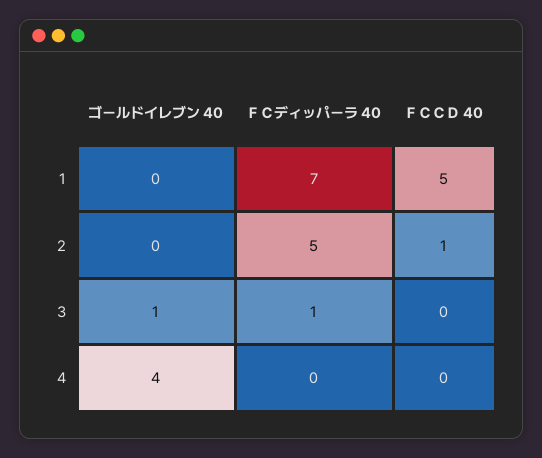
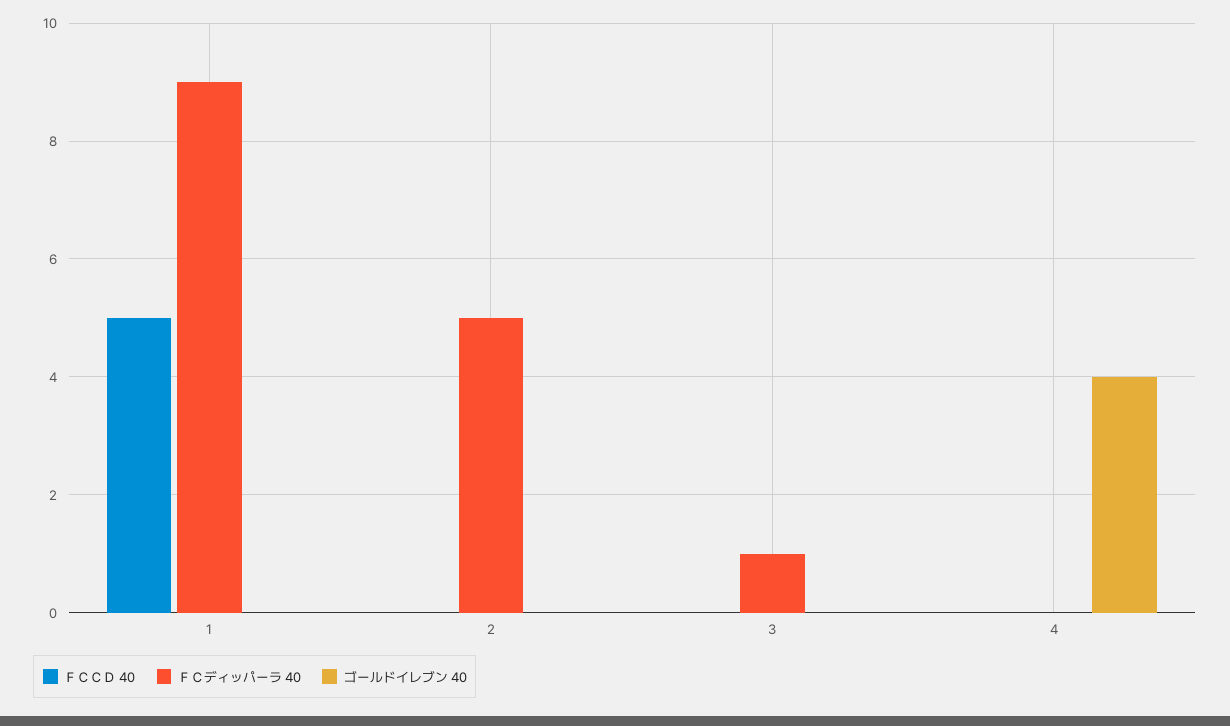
  {
    "ゴールドイレブン 40": {
      "1": 0,
      "2": 0,
-     "3": 1,
+     "3": 0,
      "4": 4
    },
    "ＦＣディッパーラ 40": {
-     "1": 7,
+     "1": 9,
      "2": 5,
      "3": 1,
      "4": 0
    },
    "ＦＣＣＤ 40": {
      "1": 5,
-     "2": 1,
+     "2": 0,
      "3": 0,
      "4": 0
    }
  }

